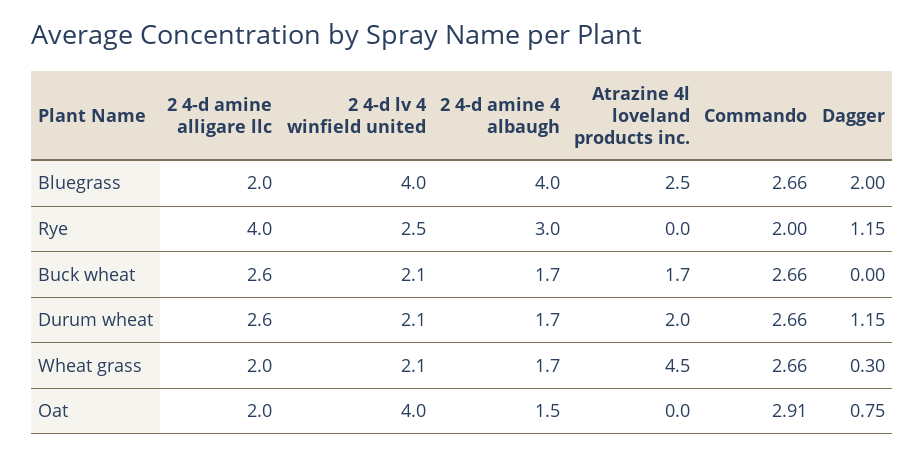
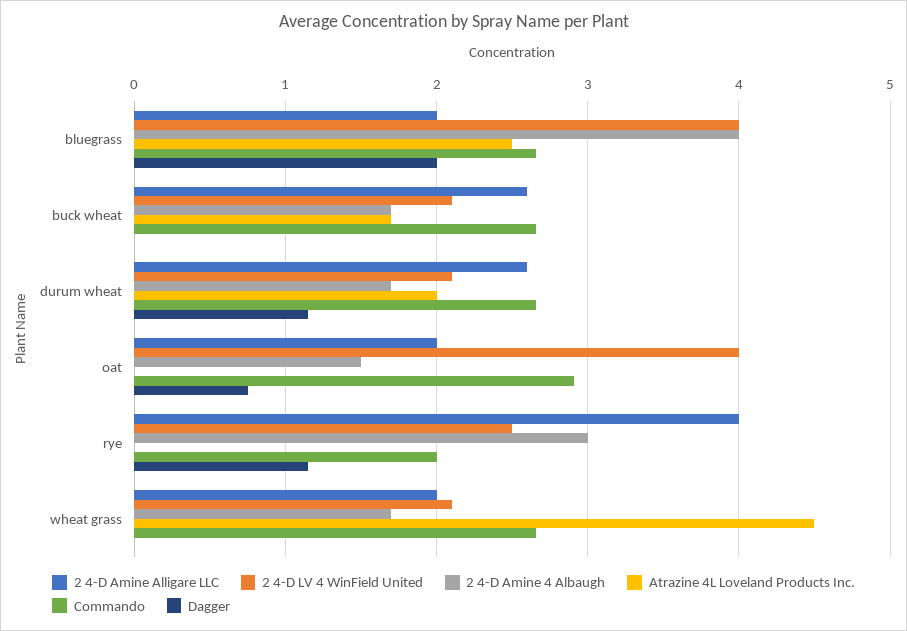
  {
    "2 4-d amine alligare llc": {
      "Bluegrass": 2,
      "Rye": 4,
      "Buck wheat": 2.6,
      "Durum wheat": 2.6,
      "Wheat grass": 2,
      "Oat": 2
    },
    "2 4-d lv 4 winfield united": {
      "Bluegrass": 4,
      "Rye": 2.5,
      "Buck wheat": 2.1,
      "Durum wheat": 2.1,
      "Wheat grass": 2.1,
      "Oat": 4
    },
    "2 4-d amine 4 albaugh": {
      "Bluegrass": 4,
      "Rye": 3,
      "Buck wheat": 1.7,
      "Durum wheat": 1.7,
      "Wheat grass": 1.7,
      "Oat": 1.5
    },
    "Atrazine 4l loveland products inc.": {
      "Bluegrass": 2.5,
      "Rye": 0,
      "Buck wheat": 1.7,
      "Durum wheat": 2,
      "Wheat grass": 4.5,
      "Oat": 0
    },
    "Commando": {
      "Bluegrass": 2.66,
      "Rye": 2,
      "Buck wheat": 2.66,
      "Durum wheat": 2.66,
      "Wheat grass": 2.66,
      "Oat": 2.91
    },
    "Dagger": {
      "Bluegrass": 2,
      "Rye": 1.15,
      "Buck wheat": 0,
      "Durum wheat": 1.15,
-     "Wheat grass": 0.3,
+     "Wheat grass": 0,
      "Oat": 0.75
    }
  }

